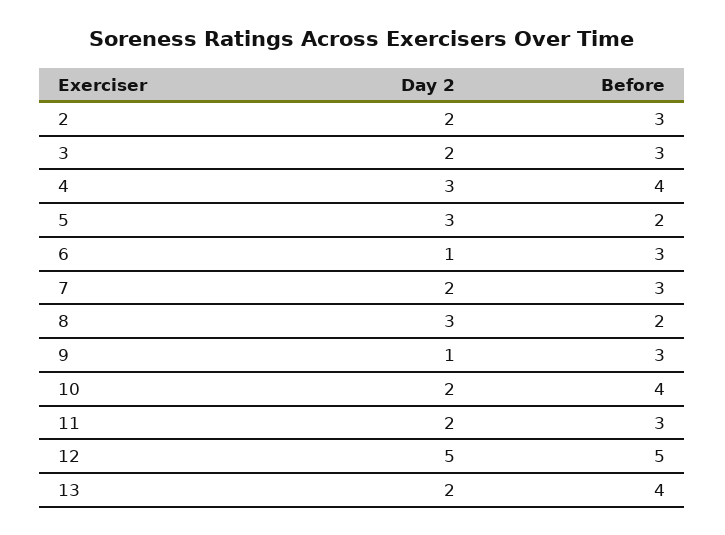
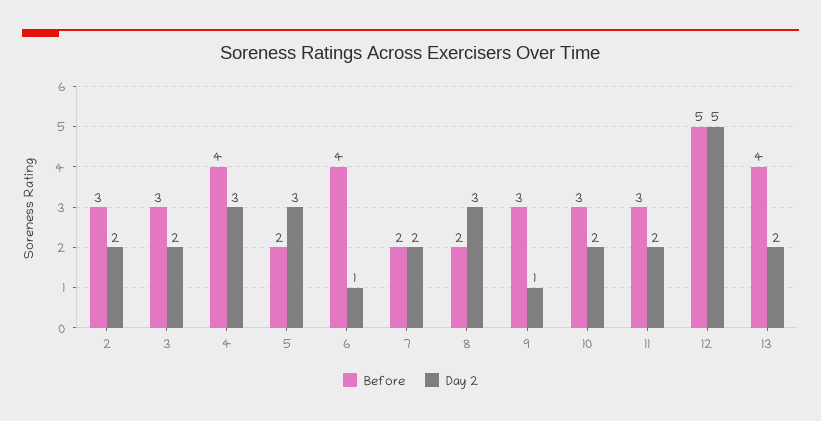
  {
    "Day 2": {
      "2": 2,
      "3": 2,
      "4": 3,
      "5": 3,
      "6": 1,
      "7": 2,
      "8": 3,
      "9": 1,
      "10": 2,
      "11": 2,
      "12": 5,
      "13": 2
    },
    "Before": {
      "2": 3,
      "3": 3,
      "4": 4,
      "5": 2,
-     "6": 3,
+     "6": 4,
-     "7": 3,
+     "7": 2,
      "8": 2,
      "9": 3,
-     "10": 4,
+     "10": 3,
      "11": 3,
      "12": 5,
      "13": 4
    }
  }

